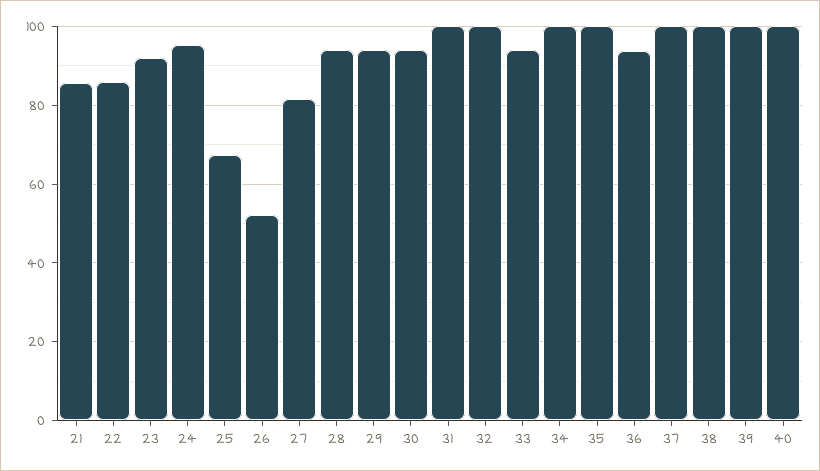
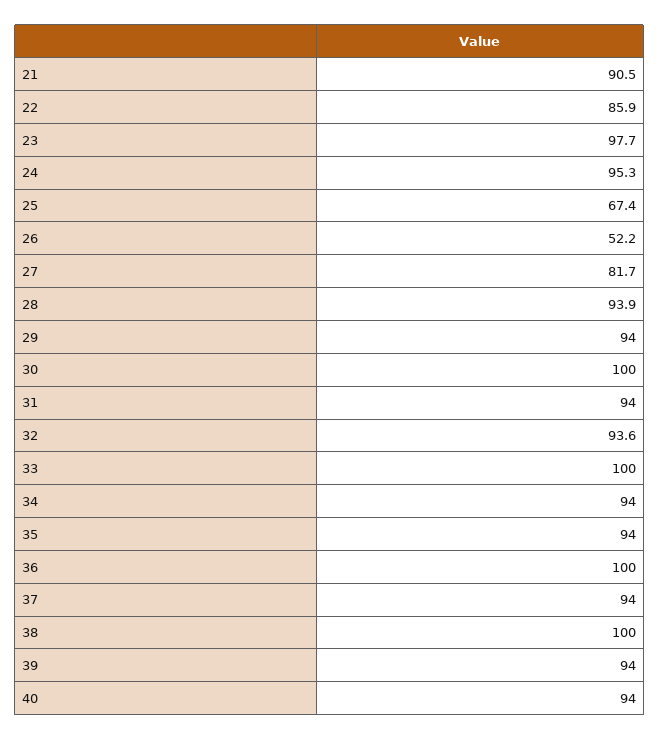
  {
-   "21": 86,
+   "21": 90.5,
    "22": 85.9,
-   "23": 92,
+   "23": 97.7,
    "24": 95.3,
    "25": 67.4,
    "26": 52.2,
    "27": 81.7,
    "28": 93.9,
    "29": 94,
-   "30": 94,
+   "30": 100,
-   "31": 100,
+   "31": 94,
-   "32": 100,
+   "32": 93.6,
-   "33": 94,
+   "33": 100,
-   "34": 100,
+   "34": 94,
-   "35": 100,
+   "35": 94,
-   "36": 94,
+   "36": 100,
-   "37": 100,
+   "37": 94,
    "38": 100,
-   "39": 100,
+   "39": 94,
-   "40": 100
+   "40": 94
  }

